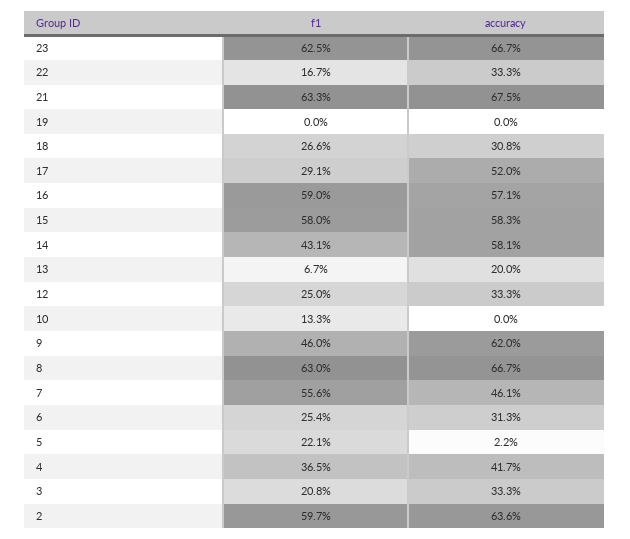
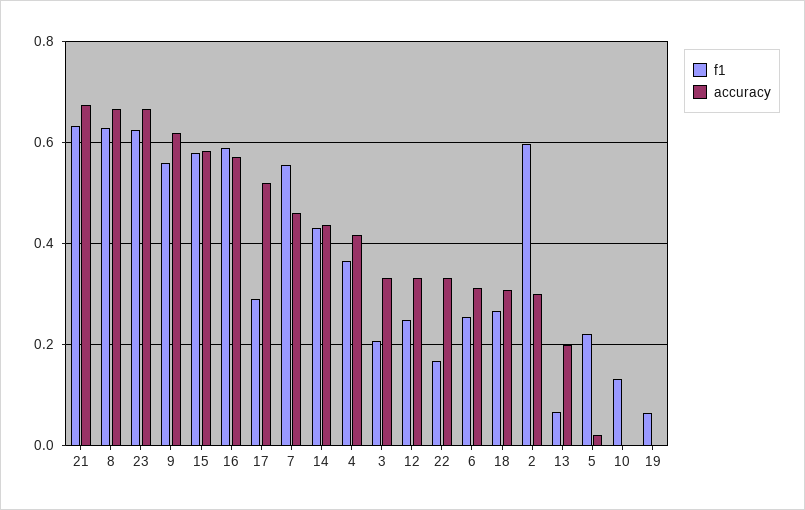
  {
    "f1": {
      "23": 0.625,
      "22": 0.167,
      "21": 0.633,
-     "19": 0,
+     "19": 0.06,
      "18": 0.266,
      "17": 0.291,
      "16": 0.59,
      "15": 0.58,
      "14": 0.431,
      "13": 0.067,
      "12": 0.25,
      "10": 0.133,
-     "9": 0.46,
+     "9": 0.56,
      "8": 0.63,
      "7": 0.556,
      "6": 0.254,
      "5": 0.221,
      "4": 0.365,
      "3": 0.208,
      "2": 0.597
    },
    "accuracy": {
      "23": 0.667,
      "22": 0.333,
      "21": 0.675,
      "19": 0,
      "18": 0.308,
      "17": 0.52,
      "16": 0.571,
      "15": 0.583,
-     "14": 0.581,
+     "14": 0.44,
      "13": 0.2,
      "12": 0.333,
      "10": 0,
      "9": 0.62,
      "8": 0.667,
      "7": 0.461,
      "6": 0.313,
      "5": 0.022,
      "4": 0.417,
      "3": 0.333,
-     "2": 0.636
+     "2": 0.3
    }
  }

